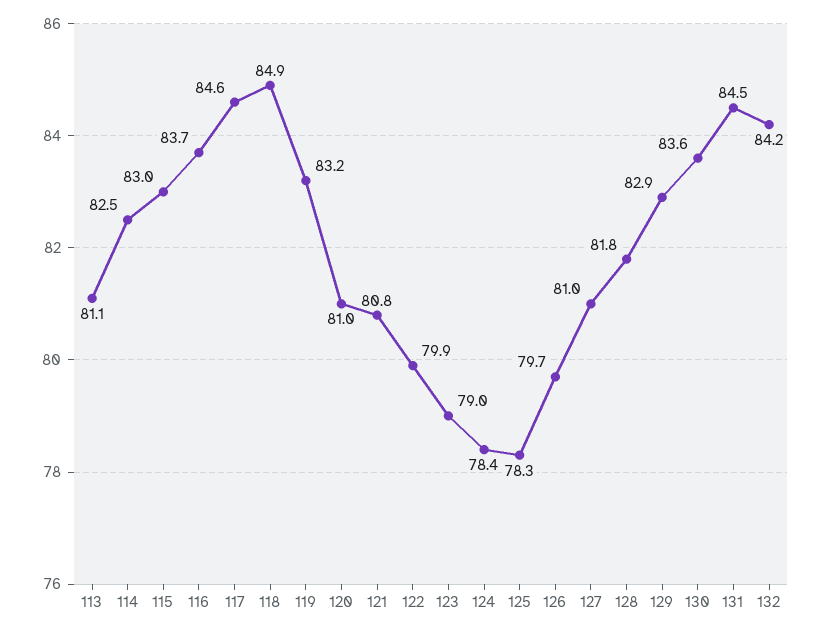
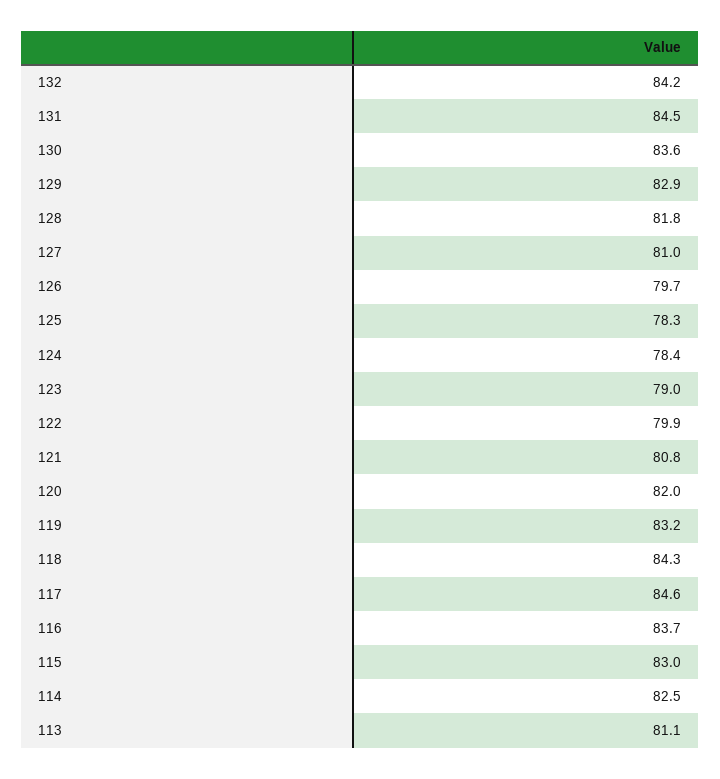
  {
    "113": 81.1,
    "114": 82.5,
    "115": 83,
    "116": 83.7,
    "117": 84.6,
-   "118": 84.9,
+   "118": 84.3,
    "119": 83.2,
-   "120": 81,
+   "120": 82,
    "121": 80.8,
    "122": 79.9,
    "123": 79,
    "124": 78.4,
    "125": 78.3,
    "126": 79.7,
    "127": 81,
    "128": 81.8,
    "129": 82.9,
    "130": 83.6,
    "131": 84.5,
    "132": 84.2
  }

